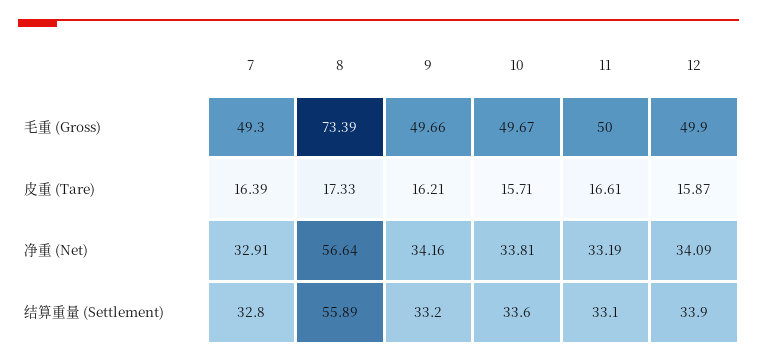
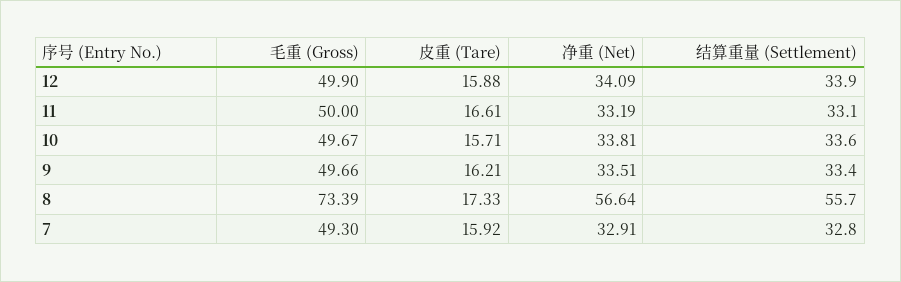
  {
    "7": {
      "毛重 (Gross)": 49.3,
-     "皮重 (Tare)": 16.39,
+     "皮重 (Tare)": 15.92,
      "净重 (Net)": 32.91,
      "结算重量 (Settlement)": 32.8
    },
    "8": {
      "毛重 (Gross)": 73.39,
      "皮重 (Tare)": 17.33,
      "净重 (Net)": 56.64,
-     "结算重量 (Settlement)": 55.89
+     "结算重量 (Settlement)": 55.7
    },
    "9": {
      "毛重 (Gross)": 49.66,
      "皮重 (Tare)": 16.21,
-     "净重 (Net)": 34.16,
+     "净重 (Net)": 33.51,
-     "结算重量 (Settlement)": 33.2
+     "结算重量 (Settlement)": 33.4
    },
    "10": {
      "毛重 (Gross)": 49.67,
      "皮重 (Tare)": 15.71,
      "净重 (Net)": 33.81,
      "结算重量 (Settlement)": 33.6
    },
    "11": {
      "毛重 (Gross)": 50,
      "皮重 (Tare)": 16.61,
      "净重 (Net)": 33.19,
      "结算重量 (Settlement)": 33.1
    },
    "12": {
      "毛重 (Gross)": 49.9,
-     "皮重 (Tare)": 15.87,
+     "皮重 (Tare)": 15.88,
      "净重 (Net)": 34.09,
      "结算重量 (Settlement)": 33.9
    }
  }

